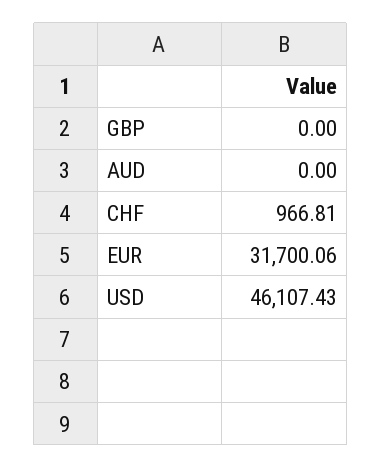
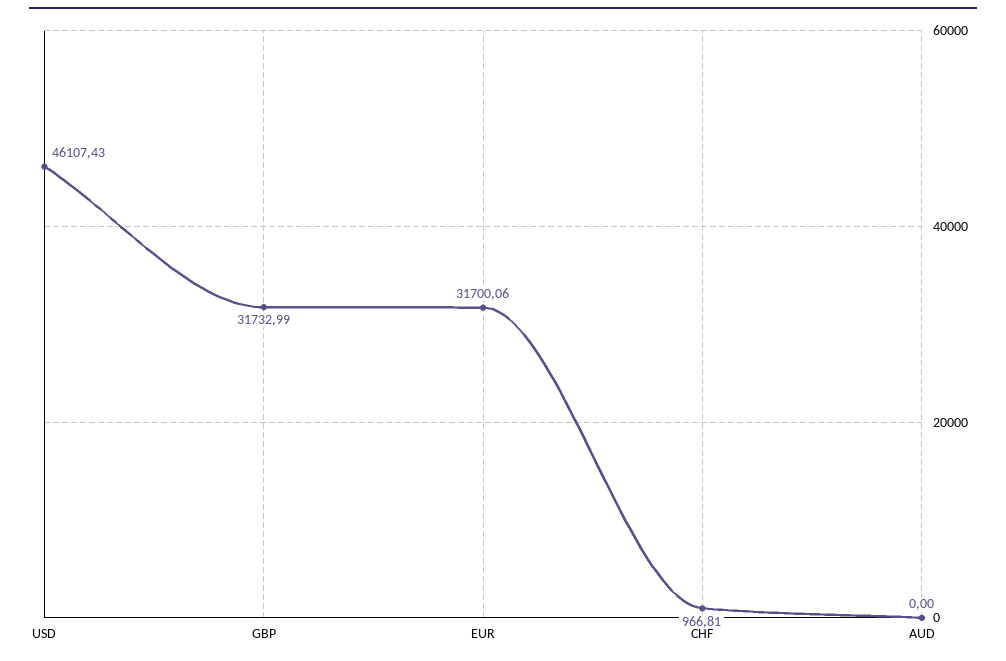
  {
-   "GBP": 0,
+   "GBP": 31732.99,
    "AUD": 0,
    "CHF": 966.81,
    "EUR": 31700.06,
    "USD": 46107.43
  }

